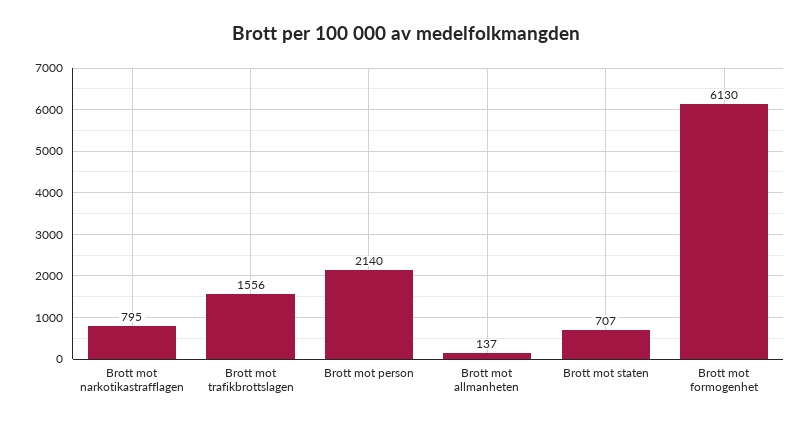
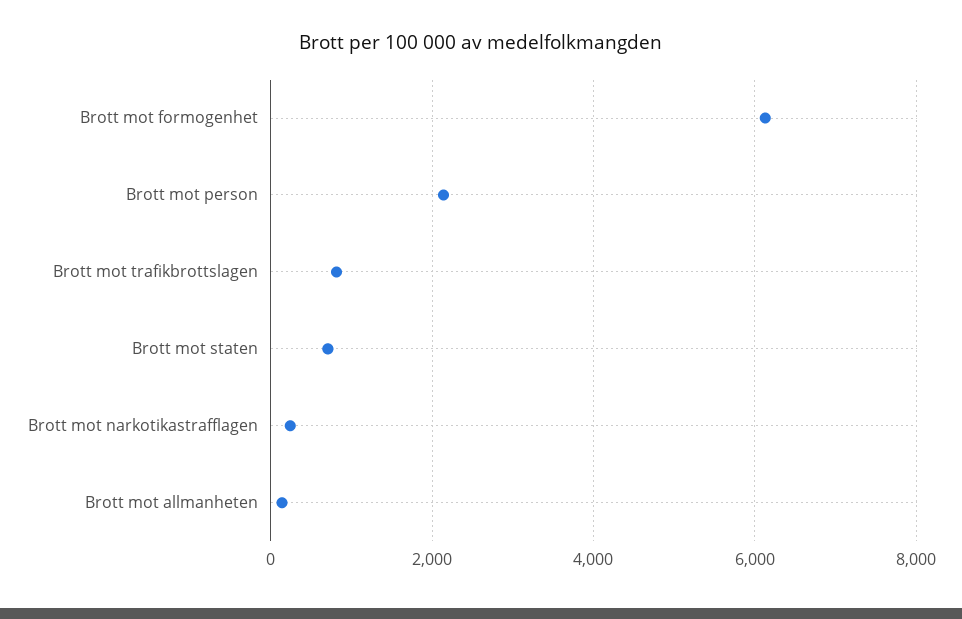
  {
-   "Brott mot narkotikastrafflagen": 795,
+   "Brott mot narkotikastrafflagen": 200,
-   "Brott mot trafikbrottslagen": 1556,
+   "Brott mot trafikbrottslagen": 800,
    "Brott mot person": 2140,
    "Brott mot allmanheten": 137,
    "Brott mot staten": 707,
    "Brott mot formogenhet": 6130
  }

